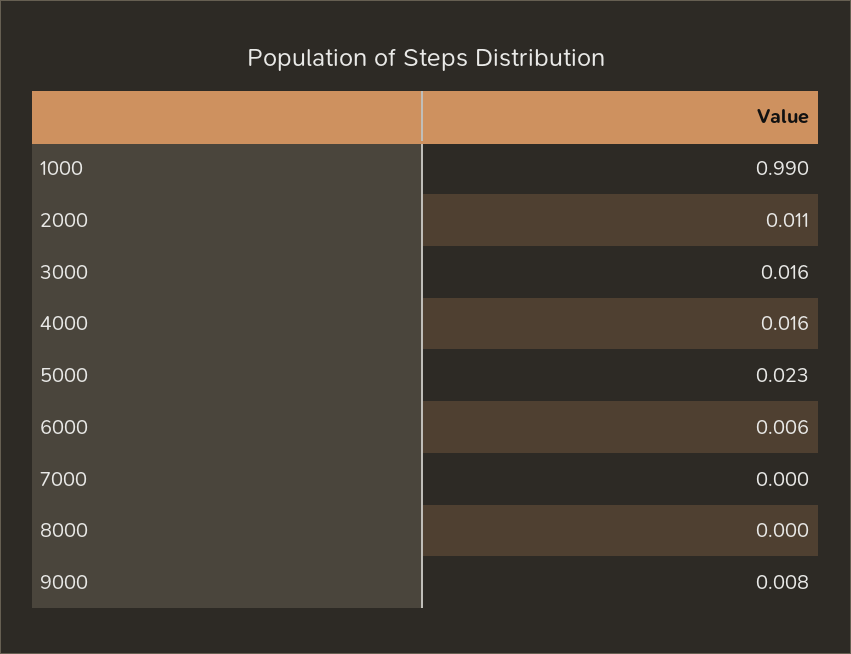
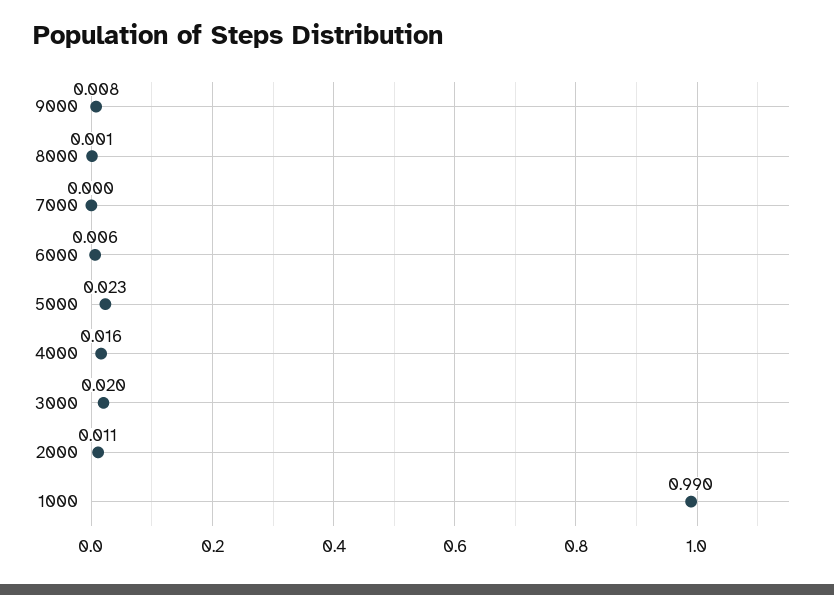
  {
    "1000": 0.99,
    "2000": 0.011,
-   "3000": 0.016,
+   "3000": 0.02,
    "4000": 0.016,
    "5000": 0.023,
    "6000": 0.006,
    "7000": 0,
-   "8000": 0,
+   "8000": 0.001,
    "9000": 0.008
  }

